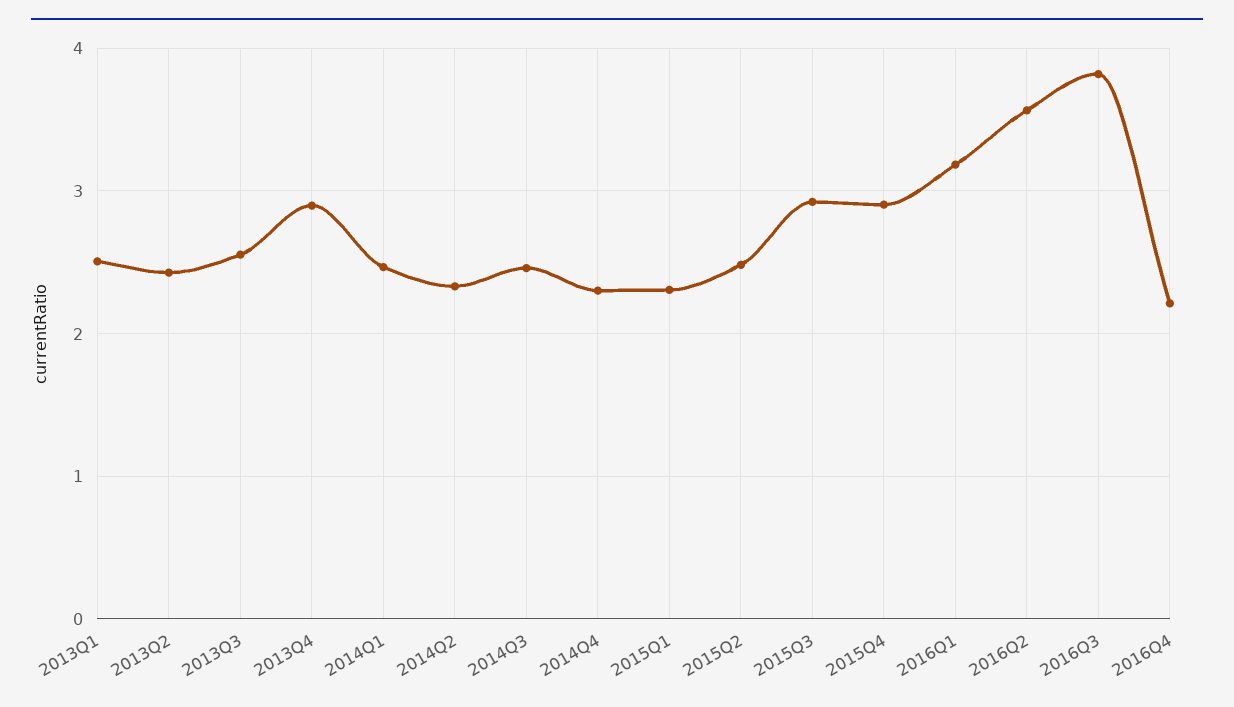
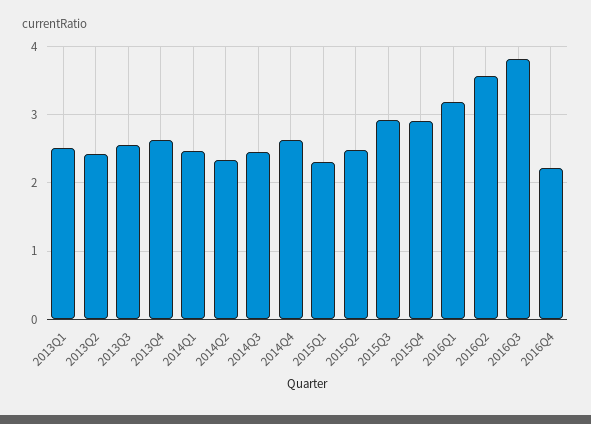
  {
    "2013Q1": 2.5,
    "2013Q2": 2.4,
    "2013Q3": 2.6,
-   "2013Q4": 2.9,
+   "2013Q4": 2.6,
    "2014Q1": 2.5,
    "2014Q2": 2.3,
    "2014Q3": 2.5,
-   "2014Q4": 2.3,
+   "2014Q4": 2.6,
    "2015Q1": 2.3,
    "2015Q2": 2.5,
    "2015Q3": 2.9,
    "2015Q4": 2.9,
    "2016Q1": 3.2,
    "2016Q2": 3.6,
    "2016Q3": 3.8,
    "2016Q4": 2.2
  }

